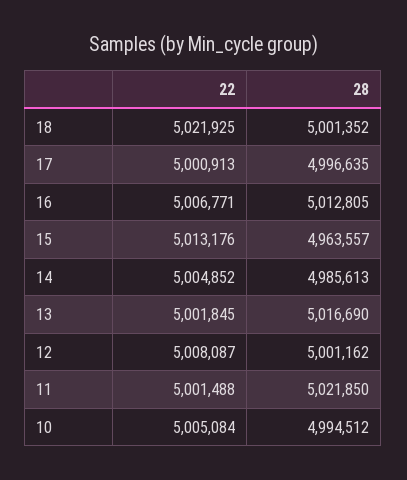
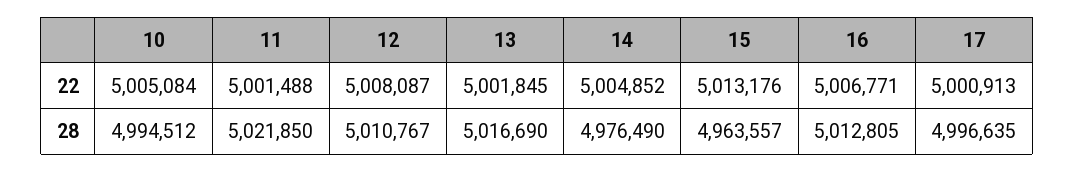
  {
    "22": {
-     "18": 5021925,
      "17": 5000913,
      "16": 5006771,
      "15": 5013176,
      "14": 5004852,
      "13": 5001845,
      "12": 5008087,
      "11": 5001488,
      "10": 5005084
    },
    "28": {
-     "18": 5001352,
      "17": 4996635,
      "16": 5012805,
      "15": 4963557,
-     "14": 4985613,
+     "14": 4976490,
      "13": 5016690,
-     "12": 5001162,
+     "12": 5010767,
      "11": 5021850,
      "10": 4994512
    }
  }

